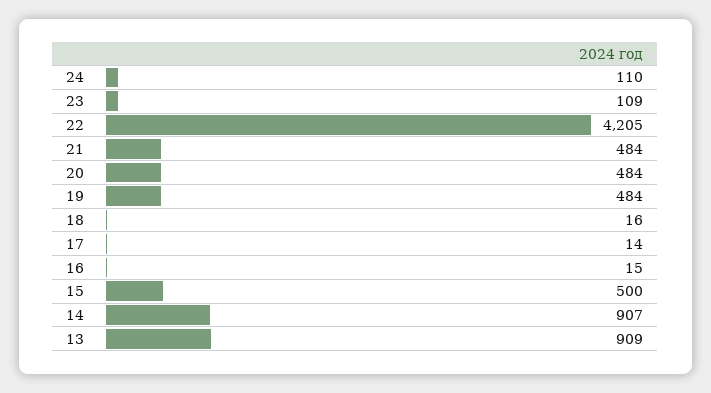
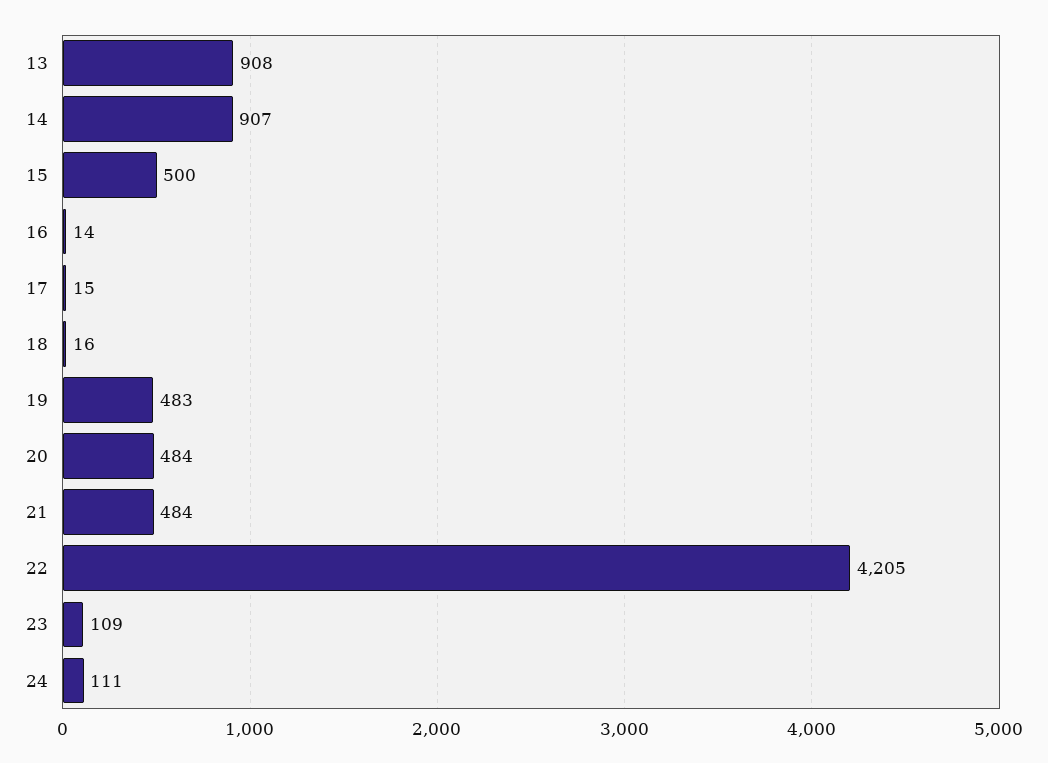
  {
-   "24": 110,
+   "24": 111,
    "23": 109,
    "22": 4205,
    "21": 484,
    "20": 484,
-   "19": 484,
+   "19": 483,
    "18": 16,
-   "17": 14,
+   "17": 15,
-   "16": 15,
+   "16": 14,
    "15": 500,
    "14": 907,
-   "13": 909
+   "13": 908
  }

